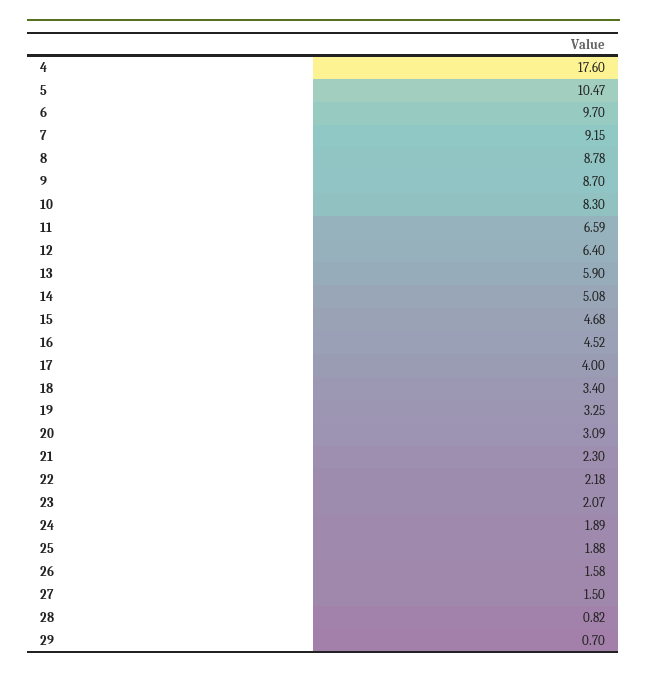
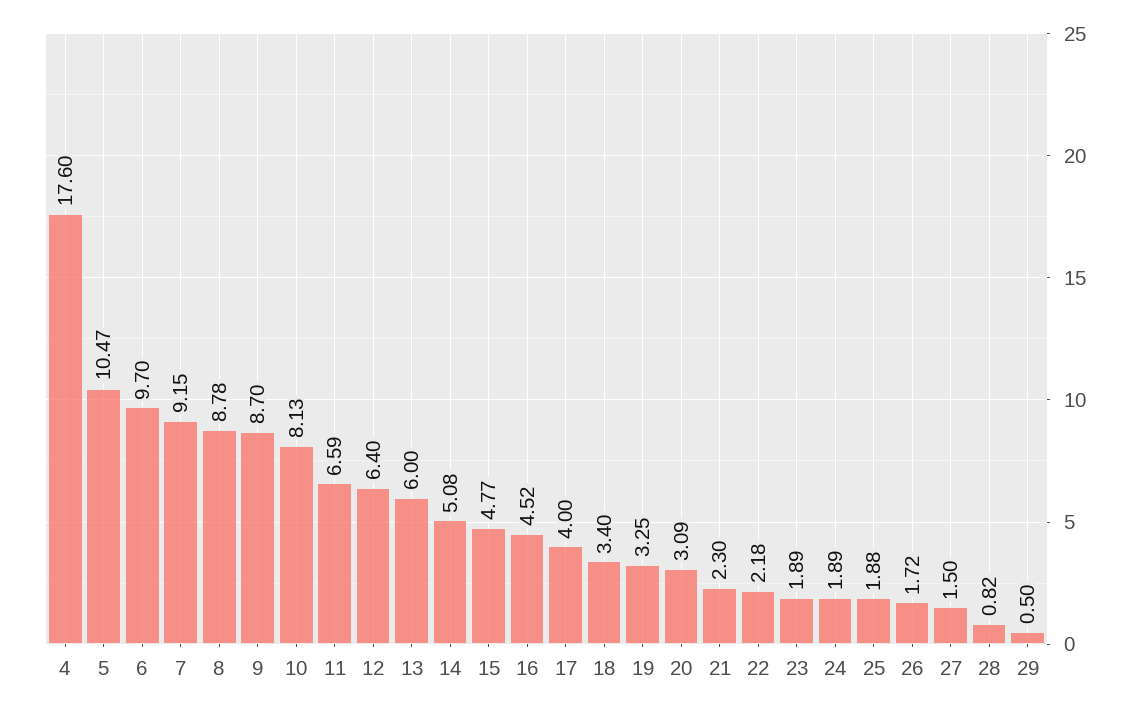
  {
    "4": 17.6,
    "5": 10.47,
    "6": 9.7,
    "7": 9.15,
    "8": 8.78,
    "9": 8.7,
-   "10": 8.3,
+   "10": 8.13,
    "11": 6.59,
    "12": 6.4,
-   "13": 5.9,
+   "13": 6,
    "14": 5.08,
-   "15": 4.68,
+   "15": 4.77,
    "16": 4.52,
    "17": 4,
    "18": 3.4,
    "19": 3.25,
    "20": 3.09,
    "21": 2.3,
    "22": 2.18,
-   "23": 2.07,
+   "23": 1.89,
    "24": 1.89,
    "25": 1.88,
-   "26": 1.58,
+   "26": 1.72,
    "27": 1.5,
    "28": 0.82,
-   "29": 0.7
+   "29": 0.5
  }

